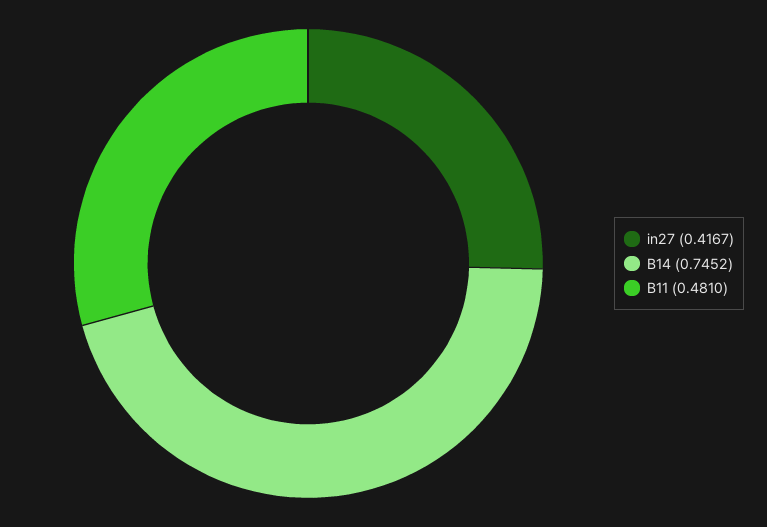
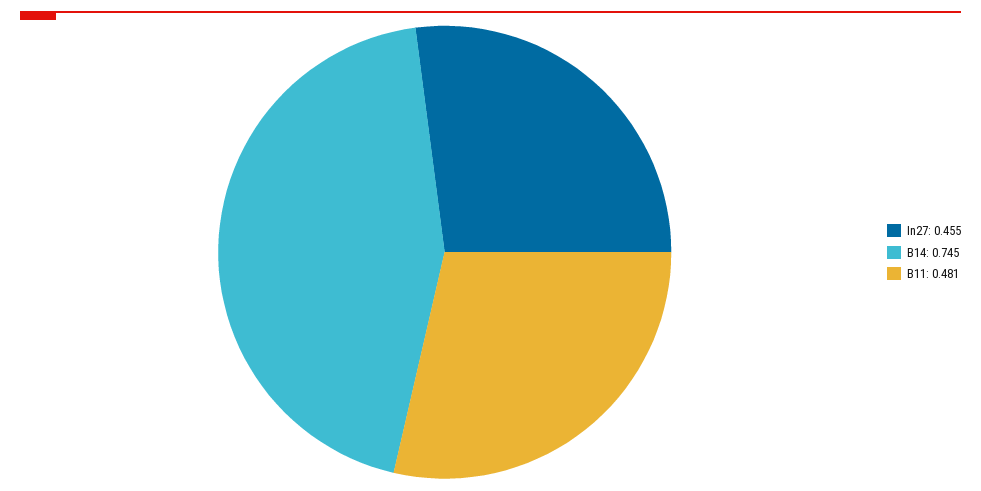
  {
-   "in27": 0.4167,
+   "in27": 0.455,
    "B14": 0.7452,
    "B11": 0.481
  }

